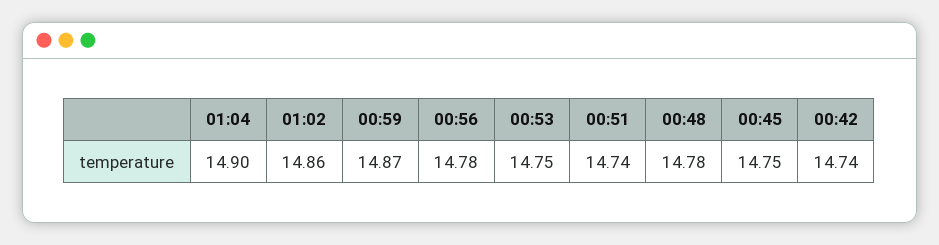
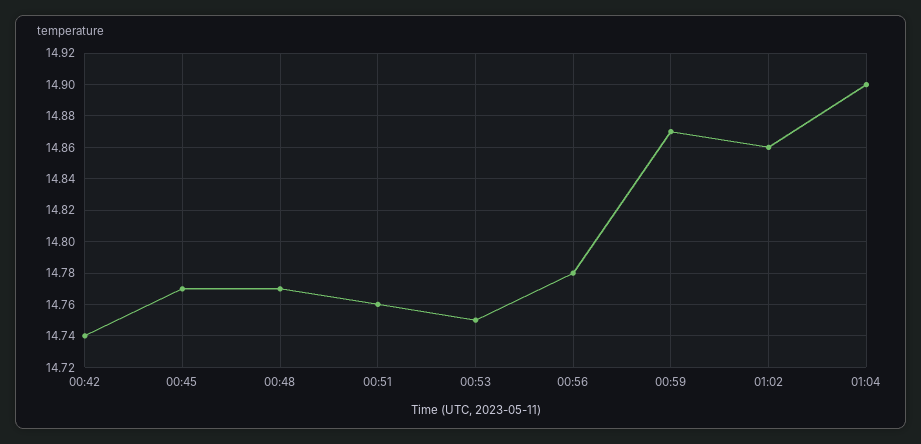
  {
    "01:04": 14.9,
    "01:02": 14.86,
    "00:59": 14.87,
    "00:56": 14.78,
    "00:53": 14.75,
-   "00:51": 14.74,
+   "00:51": 14.76,
-   "00:48": 14.78,
+   "00:48": 14.77,
-   "00:45": 14.75,
+   "00:45": 14.77,
    "00:42": 14.74
  }

